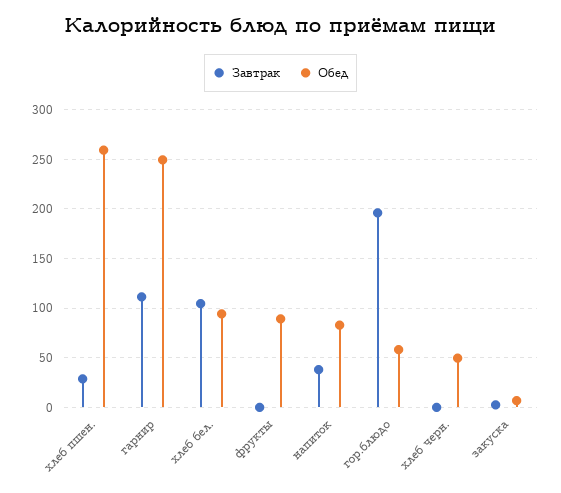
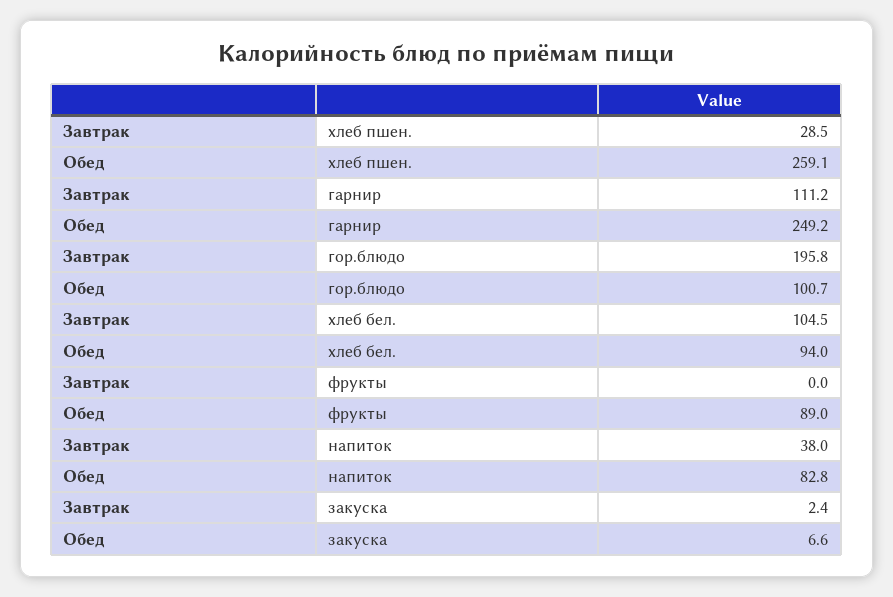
  {
    "Завтрак": {
      "хлеб пшен.": 28.5,
      "гарнир": 111.2,
      "хлеб бел.": 104.5,
      "фрукты": 0,
      "напиток": 38,
      "гор.блюдо": 195.8,
-     "хлеб черн.": 0,
      "закуска": 2.4
    },
    "Обед": {
      "хлеб пшен.": 259.1,
      "гарнир": 249.2,
      "хлеб бел.": 94,
      "фрукты": 89,
      "напиток": 82.8,
-     "гор.блюдо": 60,
+     "гор.блюдо": 100.7,
-     "хлеб черн.": 50,
      "закуска": 6.6
    }
  }

